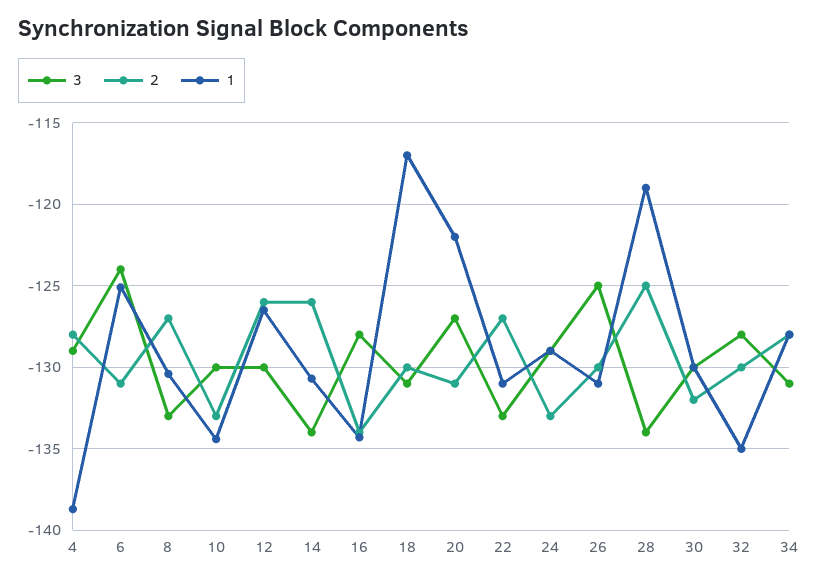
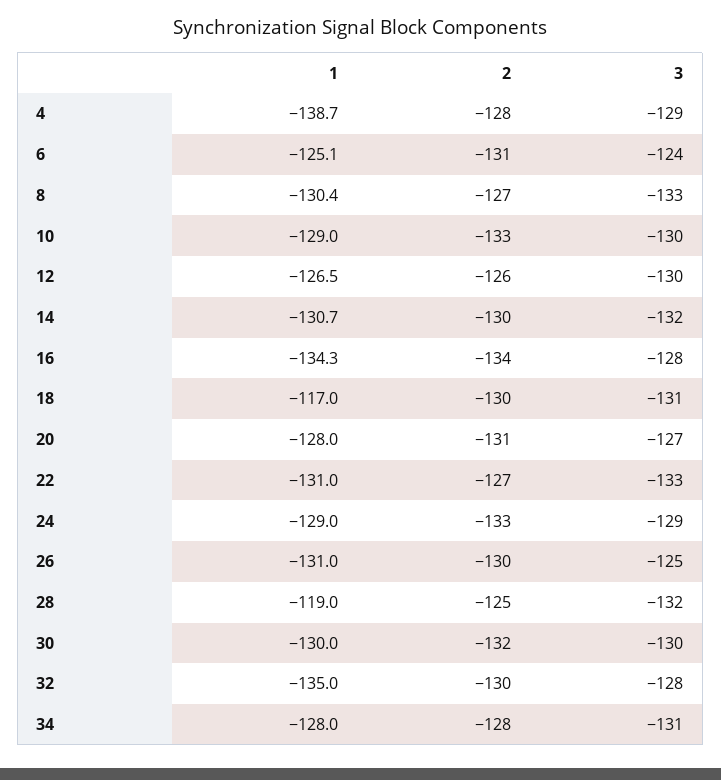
  {
    "3": {
      "4": -129,
      "6": -124,
      "8": -133,
      "10": -130,
      "12": -130,
-     "14": -134,
+     "14": -132,
      "16": -128,
      "18": -131,
      "20": -127,
      "22": -133,
      "24": -129,
      "26": -125,
-     "28": -134,
+     "28": -132,
      "30": -130,
      "32": -128,
      "34": -131
    },
    "2": {
      "4": -128,
      "6": -131,
      "8": -127,
      "10": -133,
      "12": -126,
-     "14": -126,
+     "14": -130,
      "16": -134,
      "18": -130,
      "20": -131,
      "22": -127,
      "24": -133,
      "26": -130,
      "28": -125,
      "30": -132,
      "32": -130,
      "34": -128
    },
    "1": {
      "4": -138.7,
      "6": -125.1,
      "8": -130.4,
-     "10": -134.5,
+     "10": -129,
      "12": -126.5,
      "14": -130.7,
      "16": -134.3,
      "18": -117,
-     "20": -122,
+     "20": -128,
      "22": -131,
      "24": -129,
      "26": -131,
      "28": -119,
      "30": -130,
      "32": -135,
      "34": -128
    }
  }

